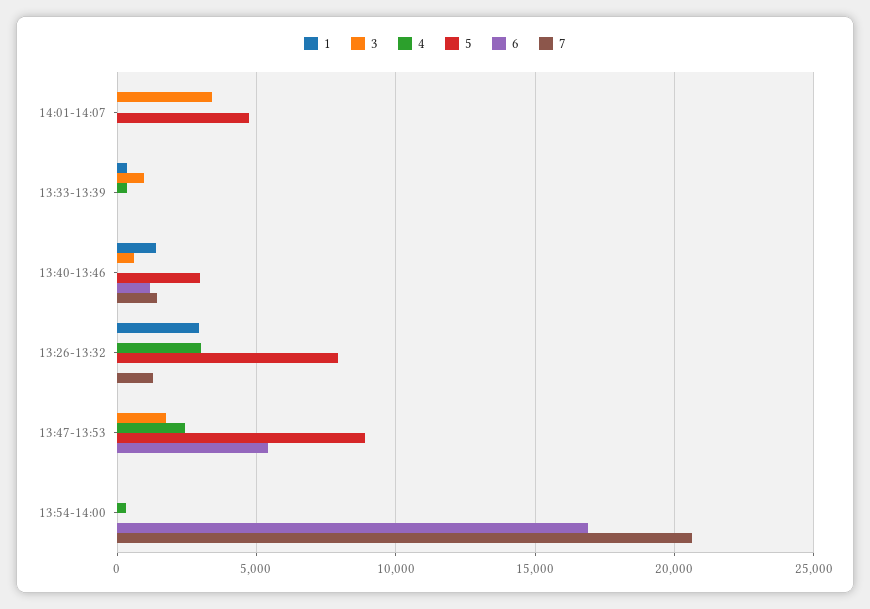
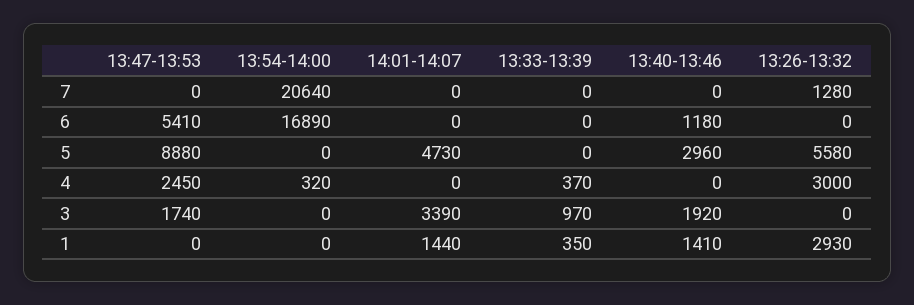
  {
    "1": {
-     "14:01-14:07": 0,
+     "14:01-14:07": 1440,
      "13:33-13:39": 350,
      "13:40-13:46": 1410,
      "13:26-13:32": 2930,
      "13:47-13:53": 0,
      "13:54-14:00": 0
    },
    "3": {
      "14:01-14:07": 3390,
      "13:33-13:39": 970,
-     "13:40-13:46": 500,
+     "13:40-13:46": 1920,
      "13:26-13:32": 0,
      "13:47-13:53": 1740,
      "13:54-14:00": 0
    },
    "4": {
      "14:01-14:07": 0,
      "13:33-13:39": 370,
      "13:40-13:46": 0,
      "13:26-13:32": 3000,
      "13:47-13:53": 2450,
      "13:54-14:00": 320
    },
    "5": {
      "14:01-14:07": 4730,
      "13:33-13:39": 0,
      "13:40-13:46": 2960,
-     "13:26-13:32": 8000,
+     "13:26-13:32": 5580,
      "13:47-13:53": 8880,
      "13:54-14:00": 0
    },
    "6": {
      "14:01-14:07": 0,
      "13:33-13:39": 0,
      "13:40-13:46": 1180,
      "13:26-13:32": 0,
      "13:47-13:53": 5410,
      "13:54-14:00": 16890
    },
    "7": {
      "14:01-14:07": 0,
      "13:33-13:39": 0,
-     "13:40-13:46": 1500,
+     "13:40-13:46": 0,
      "13:26-13:32": 1280,
      "13:47-13:53": 0,
      "13:54-14:00": 20640
    }
  }

